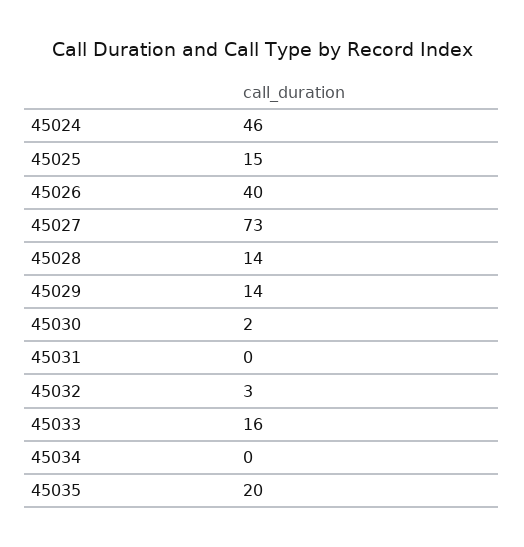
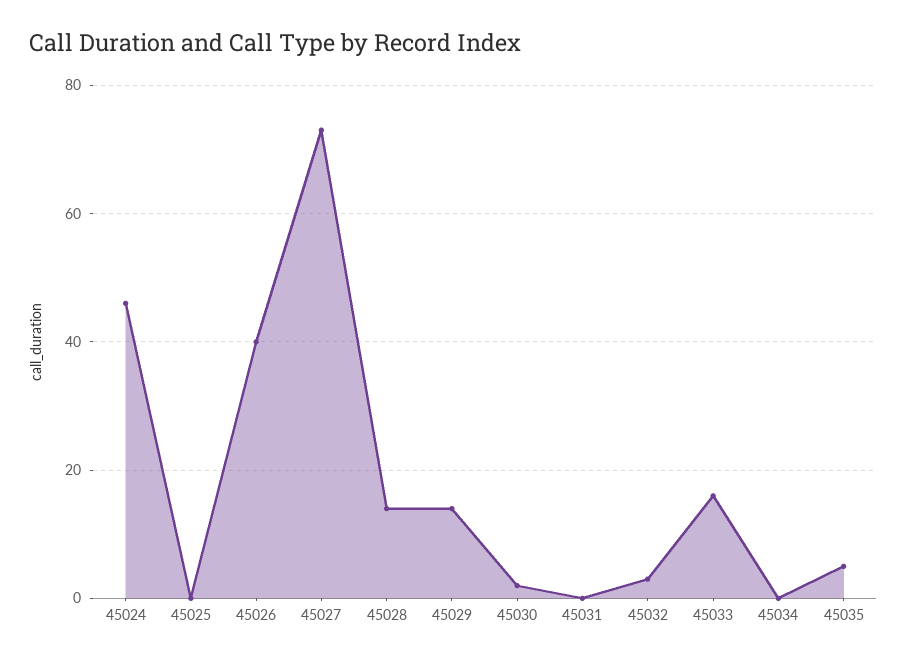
  {
    "45024": 46,
-   "45025": 15,
+   "45025": 0,
    "45026": 40,
    "45027": 73,
    "45028": 14,
    "45029": 14,
    "45030": 2,
    "45031": 0,
    "45032": 3,
    "45033": 16,
    "45034": 0,
-   "45035": 20
+   "45035": 5
  }

